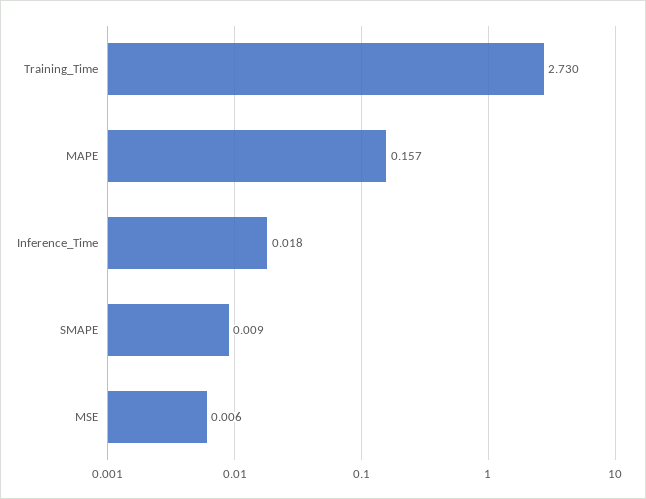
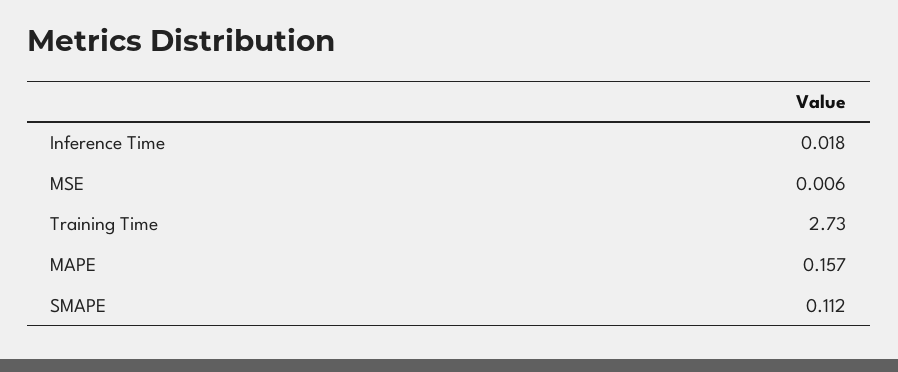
  {
    "Training_Time": 2.73,
    "MAPE": 0.157,
    "Inference_Time": 0.018,
-   "SMAPE": 0.009,
+   "SMAPE": 0.112,
    "MSE": 0.006
  }

